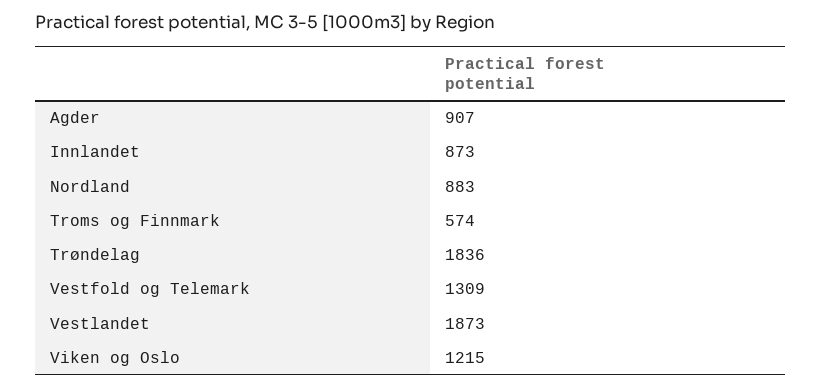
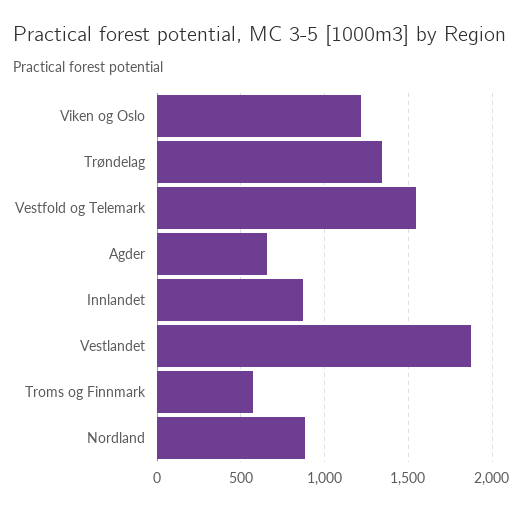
  {
-   "Agder": 907,
+   "Agder": 650,
    "Innlandet": 873,
    "Nordland": 883,
    "Troms og Finnmark": 574,
-   "Trøndelag": 1836,
+   "Trøndelag": 1350,
-   "Vestfold og Telemark": 1309,
+   "Vestfold og Telemark": 1550,
    "Vestlandet": 1873,
    "Viken og Oslo": 1215
  }

